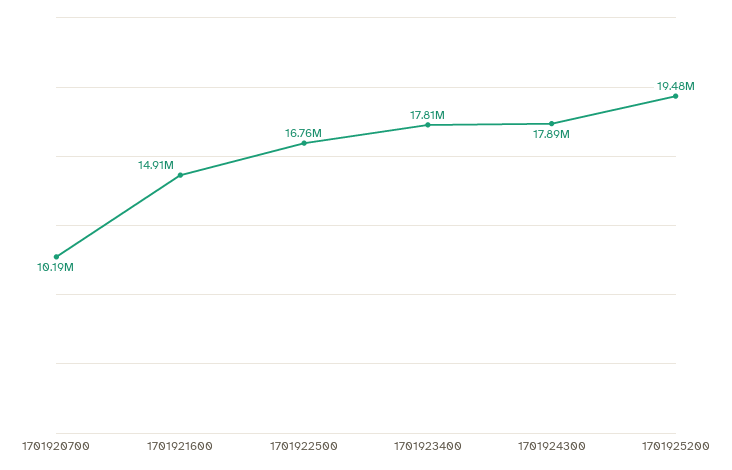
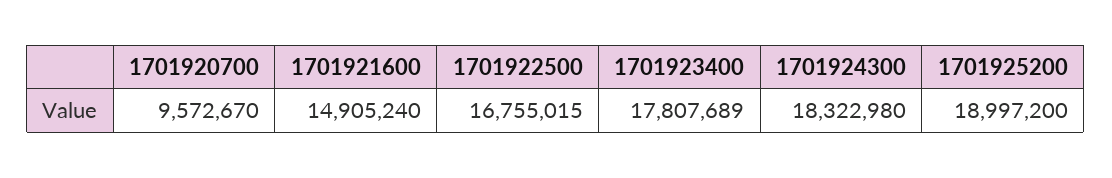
  {
-   "1701920700": 10190000,
+   "1701920700": 9572670,
    "1701921600": 14905240,
    "1701922500": 16755015,
    "1701923400": 17807689,
-   "1701924300": 17890000,
+   "1701924300": 18322980,
-   "1701925200": 19480000
+   "1701925200": 18997200
  }

